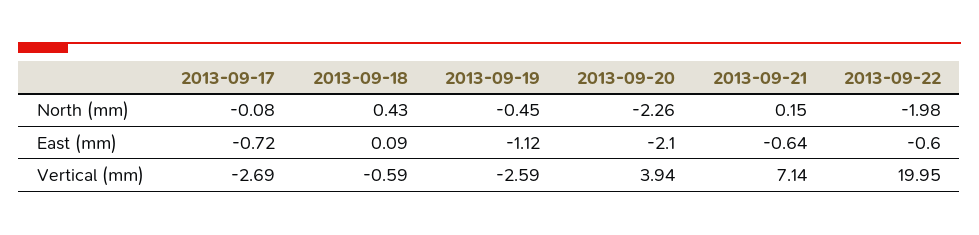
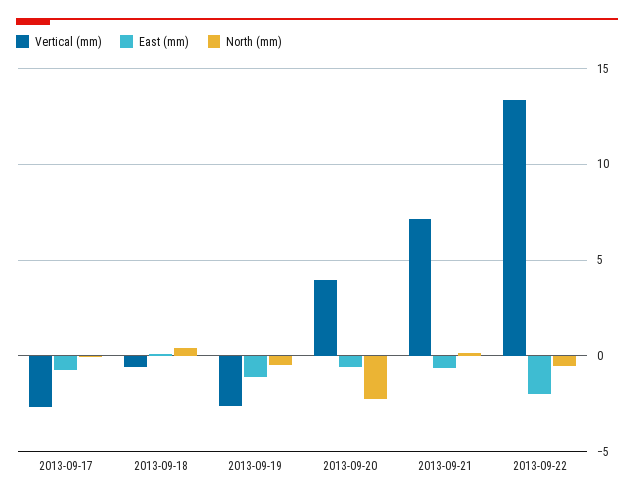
  {
    "North (mm)": {
      "2013-09-17": -0.08,
      "2013-09-18": 0.43,
      "2013-09-19": -0.45,
      "2013-09-20": -2.26,
      "2013-09-21": 0.15,
-     "2013-09-22": -1.98
+     "2013-09-22": -0.5
    },
    "East (mm)": {
      "2013-09-17": -0.72,
      "2013-09-18": 0.09,
      "2013-09-19": -1.12,
-     "2013-09-20": -2.1,
+     "2013-09-20": -0.5,
      "2013-09-21": -0.64,
-     "2013-09-22": -0.6
+     "2013-09-22": -2
    },
    "Vertical (mm)": {
      "2013-09-17": -2.69,
      "2013-09-18": -0.59,
      "2013-09-19": -2.59,
      "2013-09-20": 3.94,
      "2013-09-21": 7.14,
-     "2013-09-22": 19.95
+     "2013-09-22": 13.5
    }
  }

